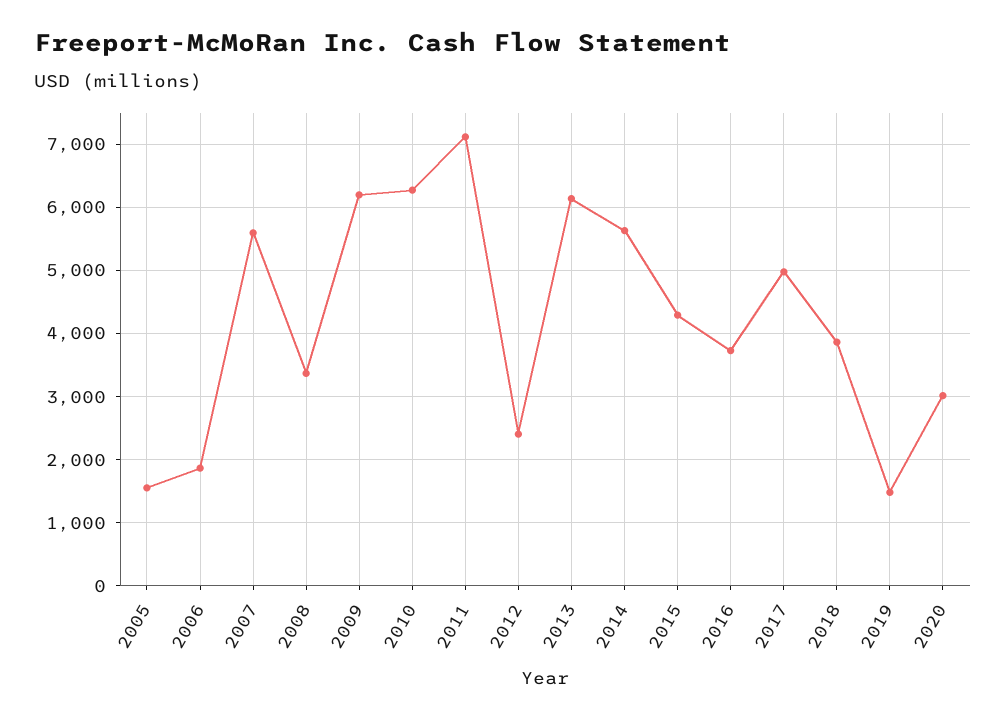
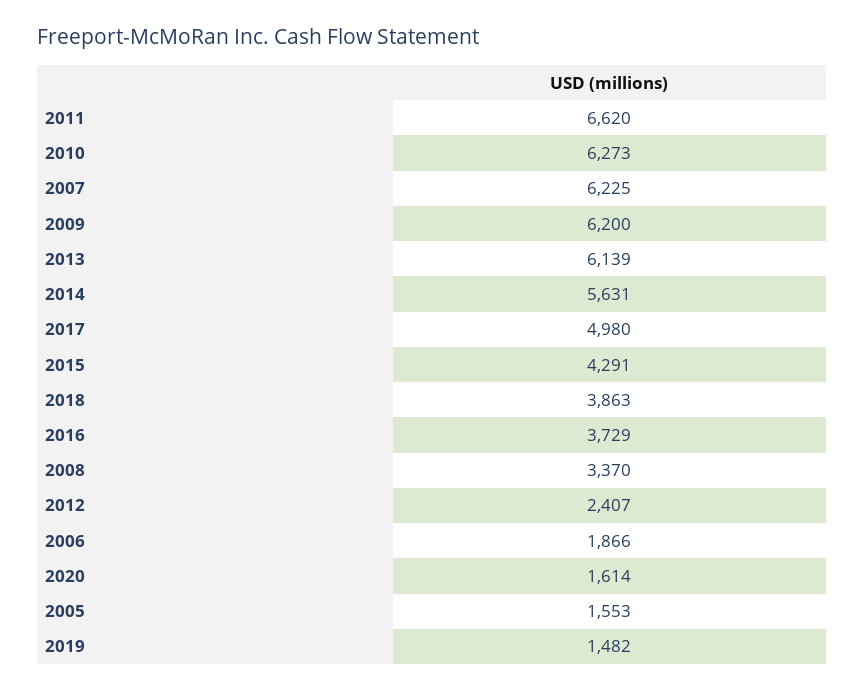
  {
    "2005": 1553,
    "2006": 1866,
-   "2007": 5600,
+   "2007": 6225,
    "2008": 3370,
    "2009": 6200,
    "2010": 6273,
-   "2011": 7100,
+   "2011": 6620,
    "2012": 2407,
    "2013": 6139,
    "2014": 5631,
    "2015": 4291,
    "2016": 3729,
    "2017": 4980,
    "2018": 3863,
    "2019": 1482,
-   "2020": 3000
+   "2020": 1614
  }

